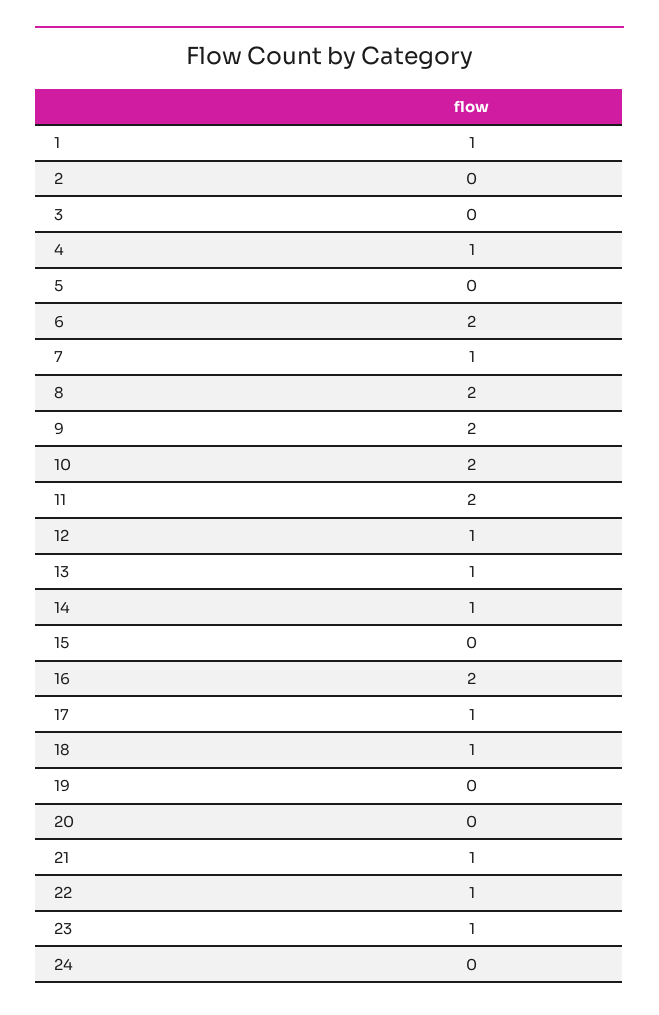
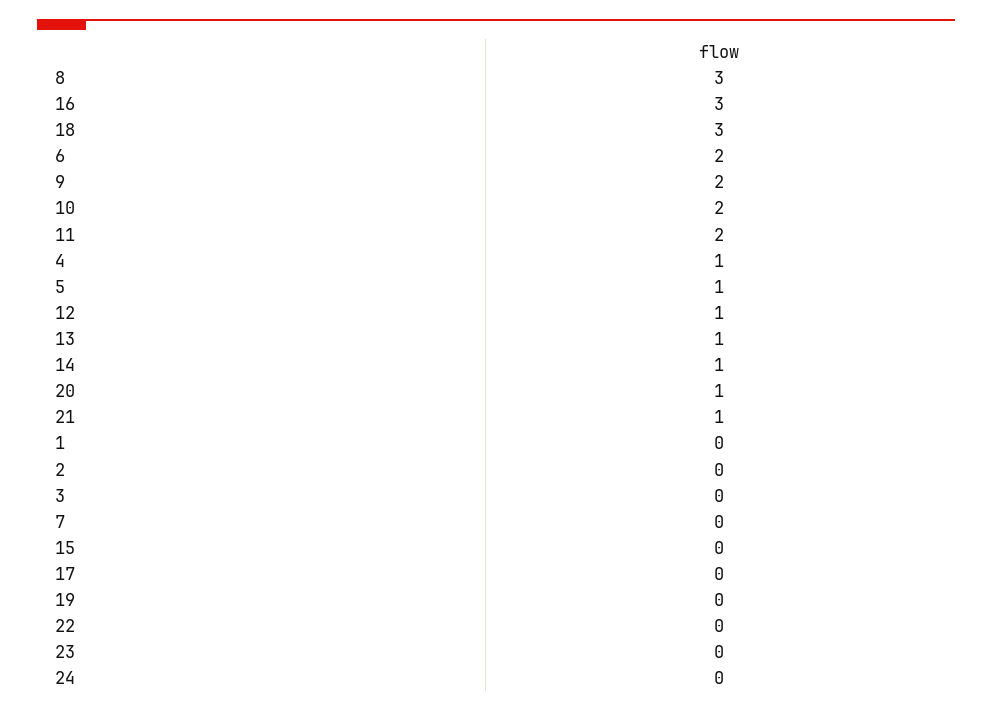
  {
-   "1": 1,
+   "1": 0,
    "2": 0,
    "3": 0,
    "4": 1,
-   "5": 0,
+   "5": 1,
    "6": 2,
-   "7": 1,
+   "7": 0,
-   "8": 2,
+   "8": 3,
    "9": 2,
    "10": 2,
    "11": 2,
    "12": 1,
    "13": 1,
    "14": 1,
    "15": 0,
-   "16": 2,
+   "16": 3,
-   "17": 1,
+   "17": 0,
-   "18": 1,
+   "18": 3,
    "19": 0,
-   "20": 0,
+   "20": 1,
    "21": 1,
-   "22": 1,
+   "22": 0,
-   "23": 1,
+   "23": 0,
    "24": 0
  }

